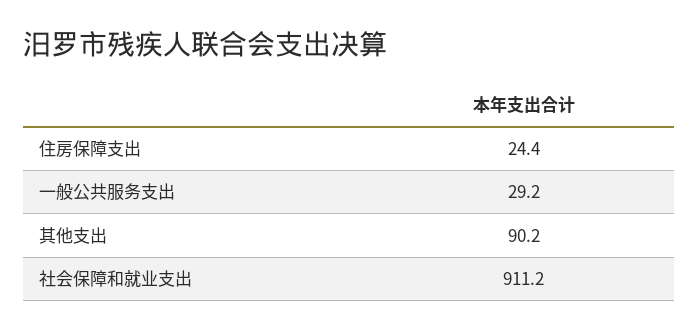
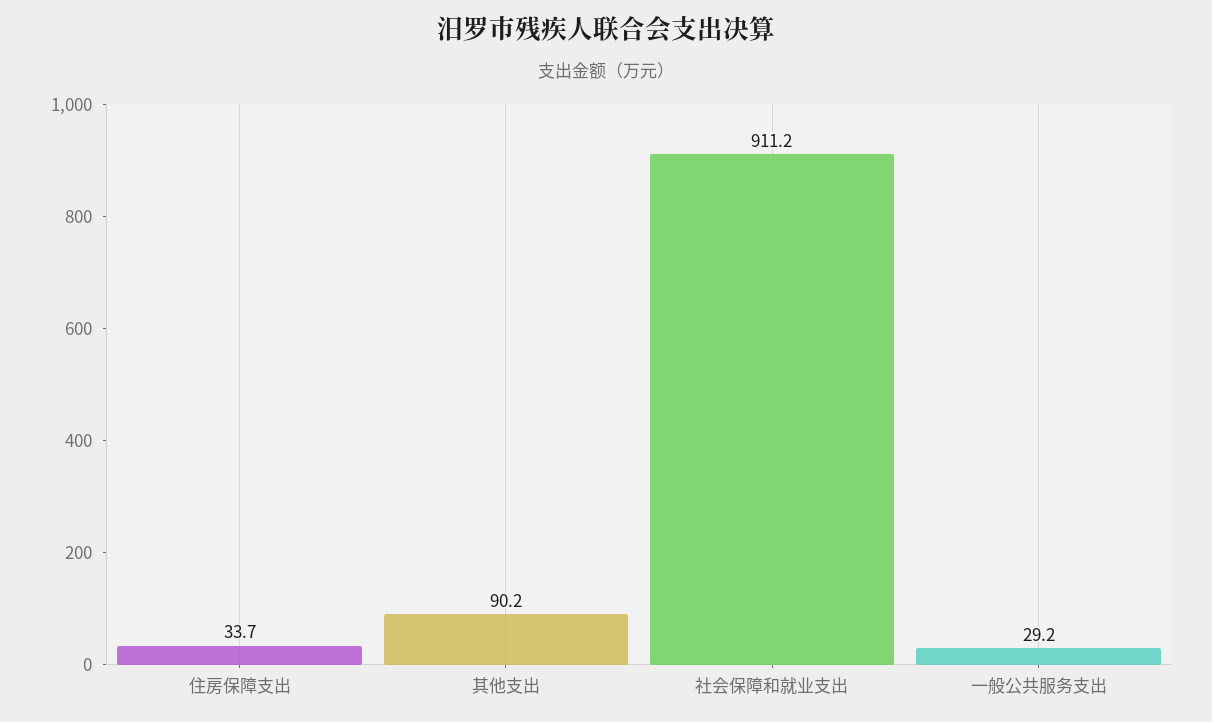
  {
-   "住房保障支出": 24.4,
+   "住房保障支出": 33.7,
    "一般公共服务支出": 29.2,
    "其他支出": 90.2,
    "社会保障和就业支出": 911.2
  }

